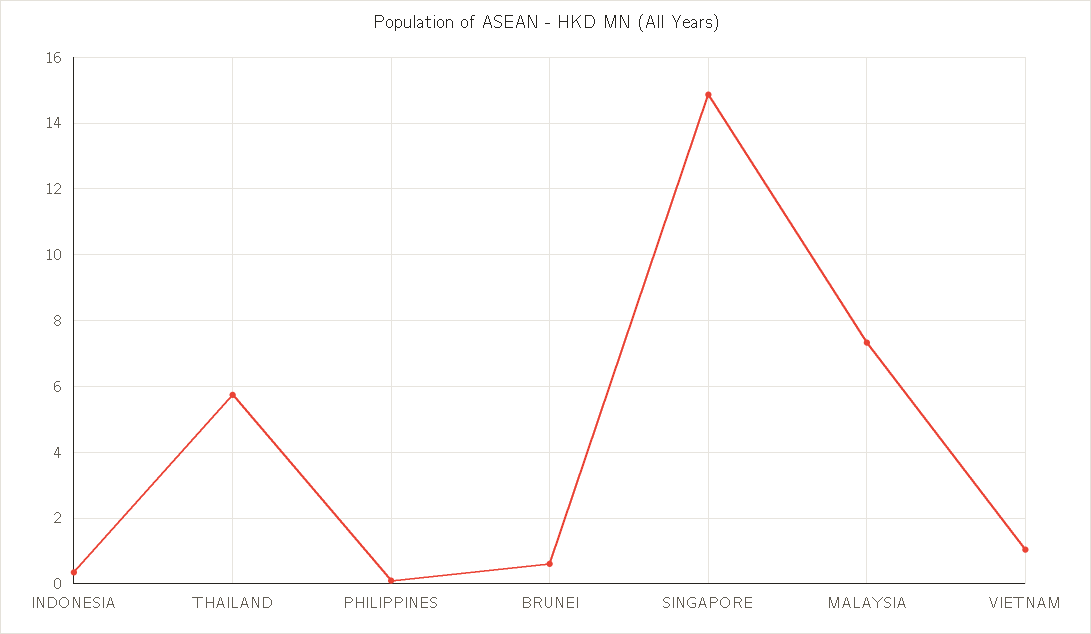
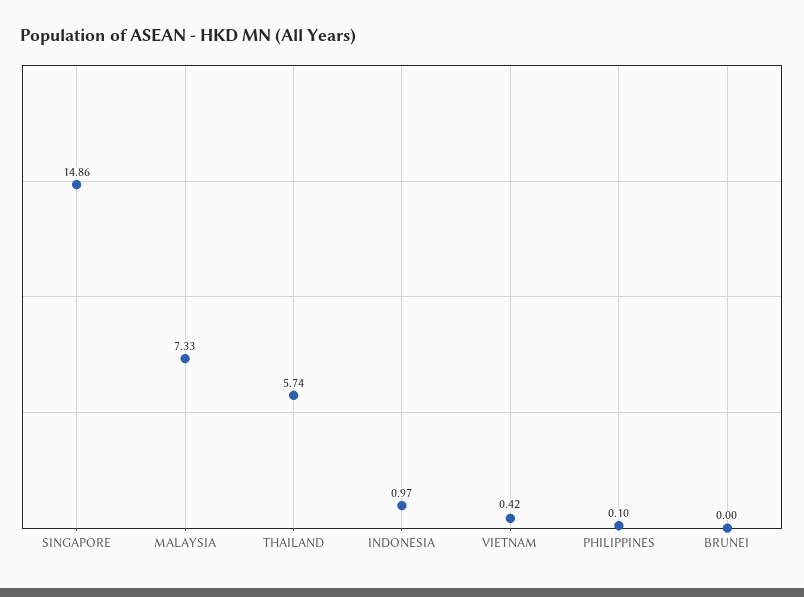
  {
-   "INDONESIA": 0.4,
+   "INDONESIA": 0.97,
    "THAILAND": 5.74,
    "PHILIPPINES": 0.1,
-   "BRUNEI": 0.6,
+   "BRUNEI": 0,
    "SINGAPORE": 14.86,
    "MALAYSIA": 7.33,
-   "VIETNAM": 1
+   "VIETNAM": 0.42
  }

